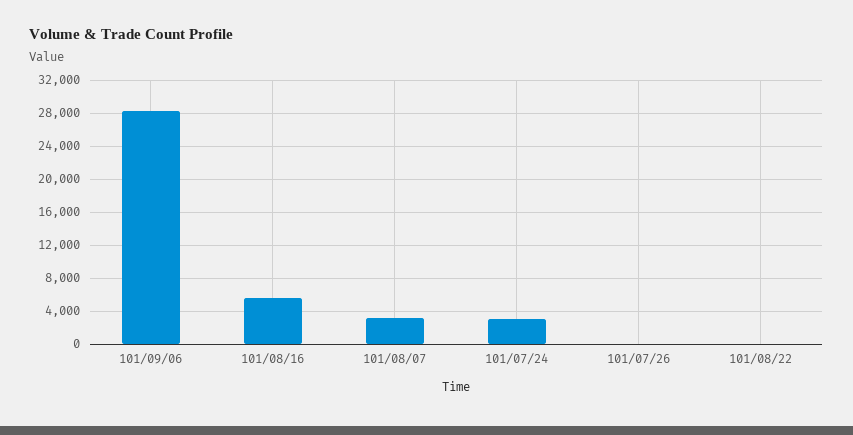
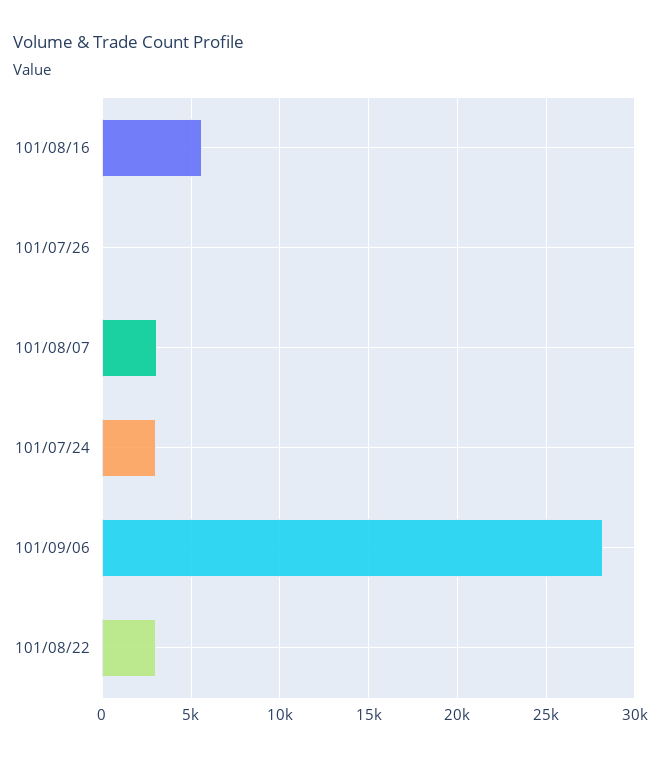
  {
    "101/09/06": 28000,
    "101/08/16": 5500,
    "101/08/07": 3000,
    "101/07/24": 3000,
    "101/07/26": 0,
-   "101/08/22": 0
+   "101/08/22": 3000
  }

